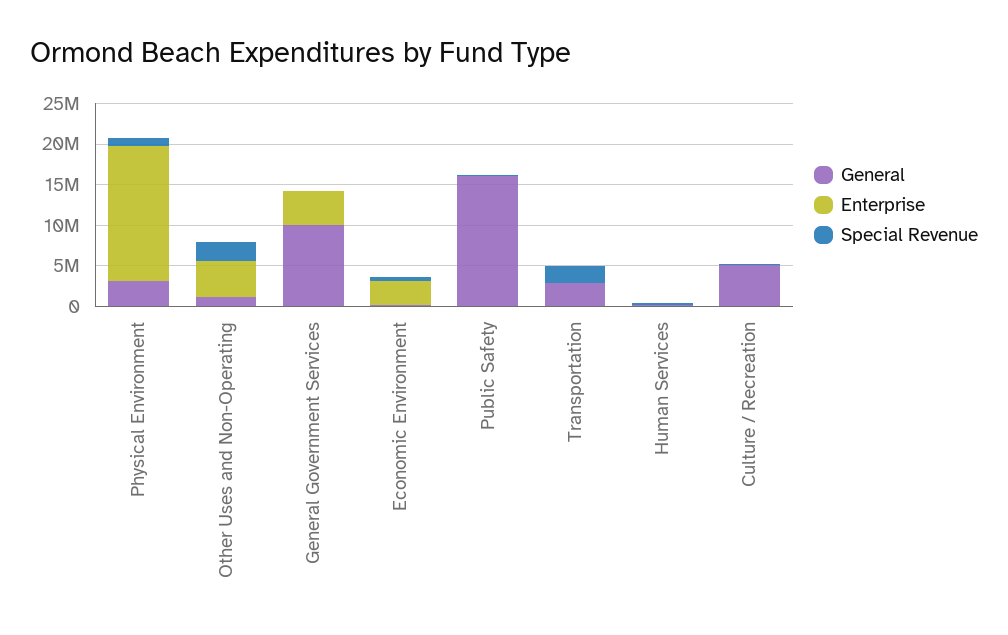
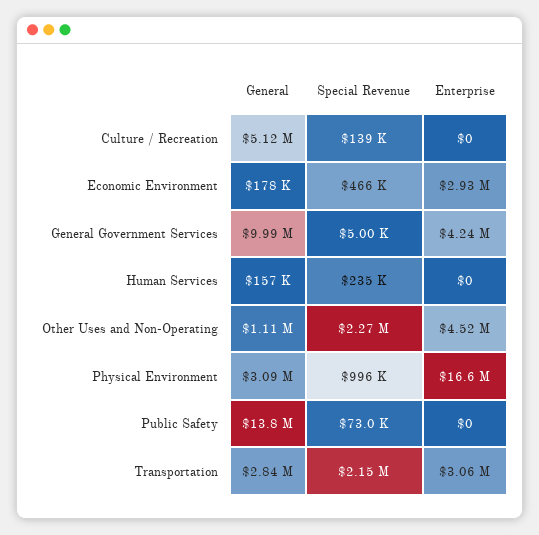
  {
    "General": {
      "Physical Environment": 3090000,
      "Other Uses and Non-Operating": 1110000,
      "General Government Services": 9990000,
      "Economic Environment": 178000,
-     "Public Safety": 16000000,
+     "Public Safety": 13800000,
      "Transportation": 2840000,
      "Human Services": 157000,
      "Culture / Recreation": 5120000
    },
    "Enterprise": {
      "Physical Environment": 16600000,
      "Other Uses and Non-Operating": 4520000,
      "General Government Services": 4240000,
      "Economic Environment": 2930000,
      "Public Safety": 0,
-     "Transportation": 0,
+     "Transportation": 3060000,
      "Human Services": 0,
      "Culture / Recreation": 0
    },
    "Special Revenue": {
      "Physical Environment": 996000,
      "Other Uses and Non-Operating": 2270000,
      "General Government Services": 5000,
      "Economic Environment": 466000,
      "Public Safety": 73000,
      "Transportation": 2150000,
      "Human Services": 235000,
      "Culture / Recreation": 139000
    }
  }

